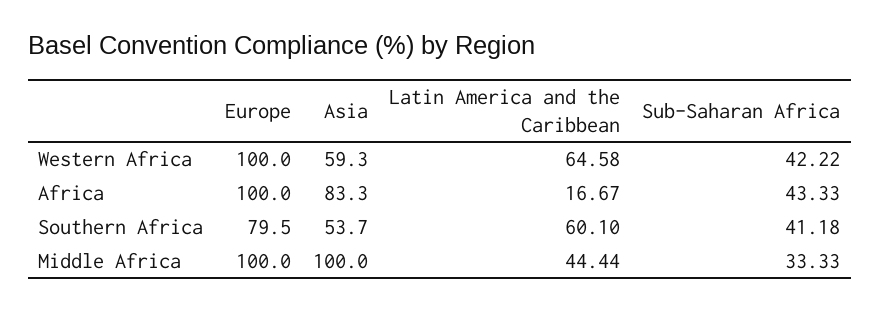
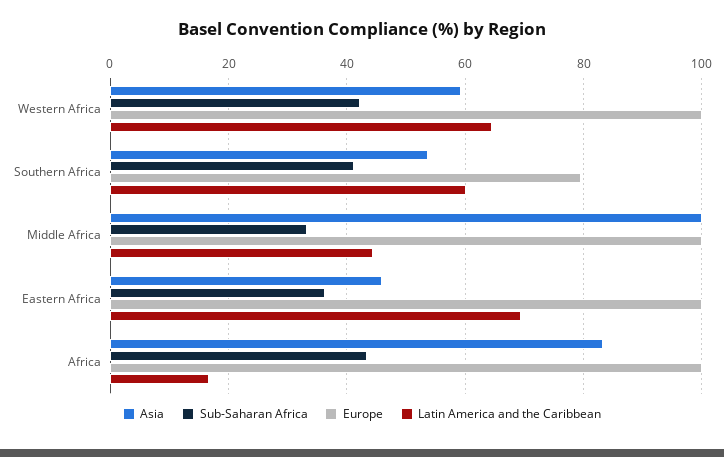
  {
    "Europe": {
      "Western Africa": 100,
      "Africa": 100,
      "Southern Africa": 79.5,
-     "Middle Africa": 100
+     "Middle Africa": 100,
+     "Eastern Africa": 100
    },
    "Asia": {
      "Western Africa": 59.3,
      "Africa": 83.3,
      "Southern Africa": 53.7,
-     "Middle Africa": 100
+     "Middle Africa": 100,
+     "Eastern Africa": 46
    },
    "Latin America and the Caribbean": {
      "Western Africa": 64.58,
      "Africa": 16.67,
      "Southern Africa": 60.1,
-     "Middle Africa": 44.44
+     "Middle Africa": 44.44,
+     "Eastern Africa": 70
    },
    "Sub-Saharan Africa": {
      "Western Africa": 42.22,
      "Africa": 43.33,
      "Southern Africa": 41.18,
-     "Middle Africa": 33.33
+     "Middle Africa": 33.33,
+     "Eastern Africa": 36
    }
  }

